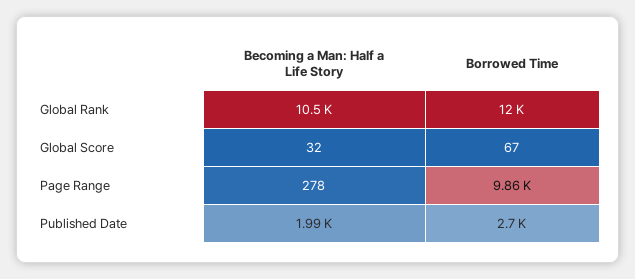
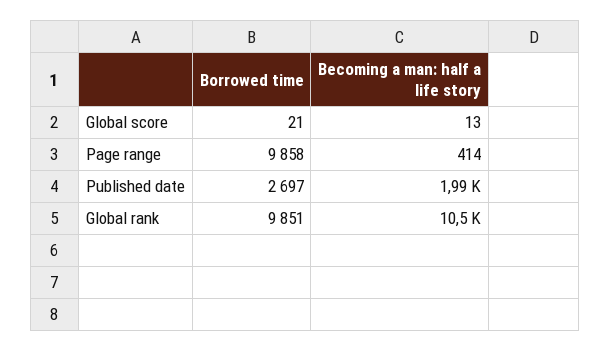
  {
    "Becoming a Man: Half a Life Story": {
      "Global Rank": 10500,
-     "Global Score": 32,
+     "Global Score": 13,
-     "Page Range": 278,
+     "Page Range": 414,
      "Published Date": 1990
    },
    "Borrowed Time": {
-     "Global Rank": 12000,
+     "Global Rank": 9851,
-     "Global Score": 67,
+     "Global Score": 21,
      "Page Range": 9858,
      "Published Date": 2697
    }
  }

